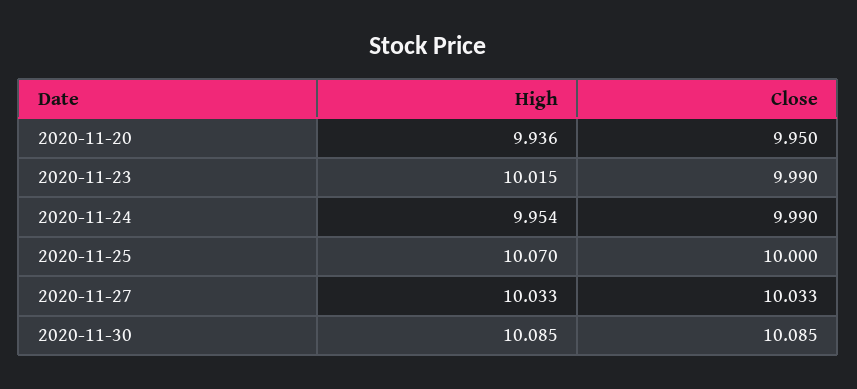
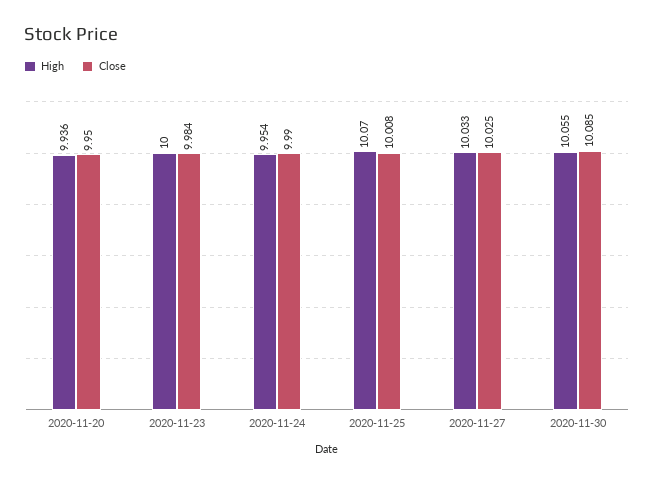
  {
    "High": {
      "2020-11-20": 9.936,
-     "2020-11-23": 10.015,
+     "2020-11-23": 10,
      "2020-11-24": 9.954,
      "2020-11-25": 10.07,
      "2020-11-27": 10.033,
-     "2020-11-30": 10.085
+     "2020-11-30": 10.055
    },
    "Close": {
      "2020-11-20": 9.95,
-     "2020-11-23": 9.99,
+     "2020-11-23": 9.984,
      "2020-11-24": 9.99,
-     "2020-11-25": 10,
+     "2020-11-25": 10.008,
-     "2020-11-27": 10.033,
+     "2020-11-27": 10.025,
      "2020-11-30": 10.085
    }
  }

